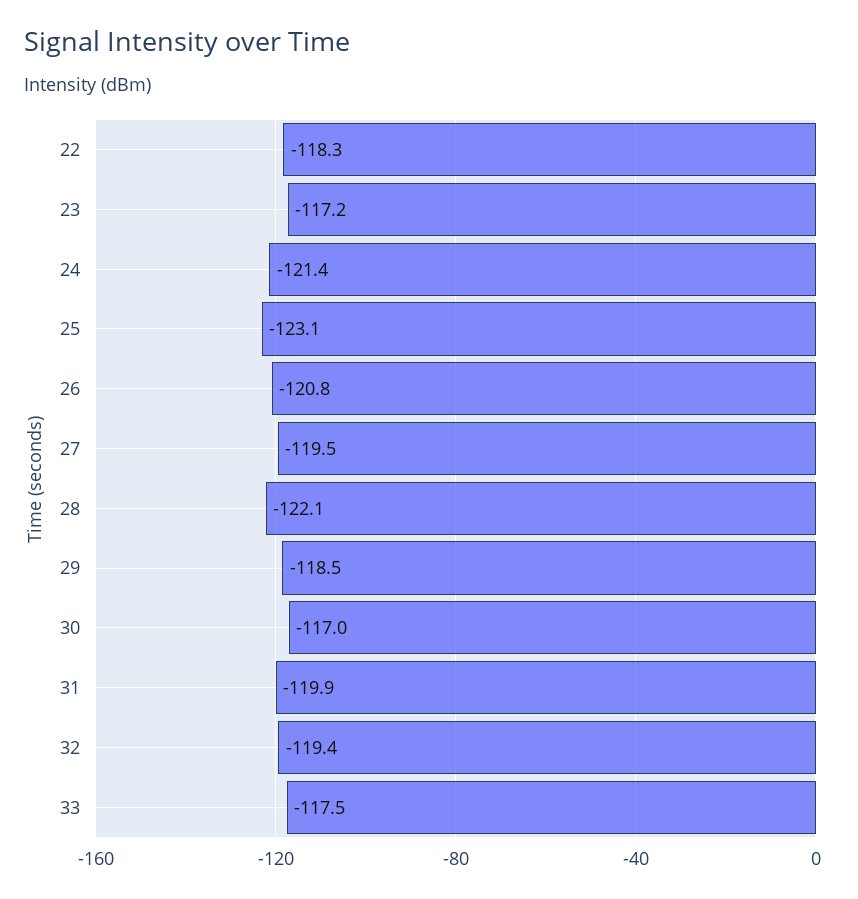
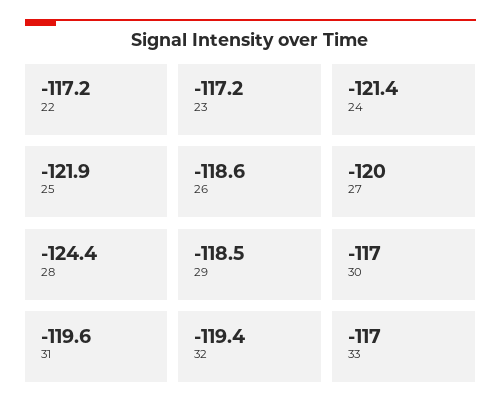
  {
-   "22": -118.3,
+   "22": -117.2,
    "23": -117.2,
    "24": -121.4,
-   "25": -123.1,
+   "25": -121.9,
-   "26": -120.8,
+   "26": -118.6,
-   "27": -119.5,
+   "27": -120,
-   "28": -122.1,
+   "28": -124.4,
    "29": -118.5,
    "30": -117,
-   "31": -119.9,
+   "31": -119.6,
    "32": -119.4,
-   "33": -117.5
+   "33": -117
  }

